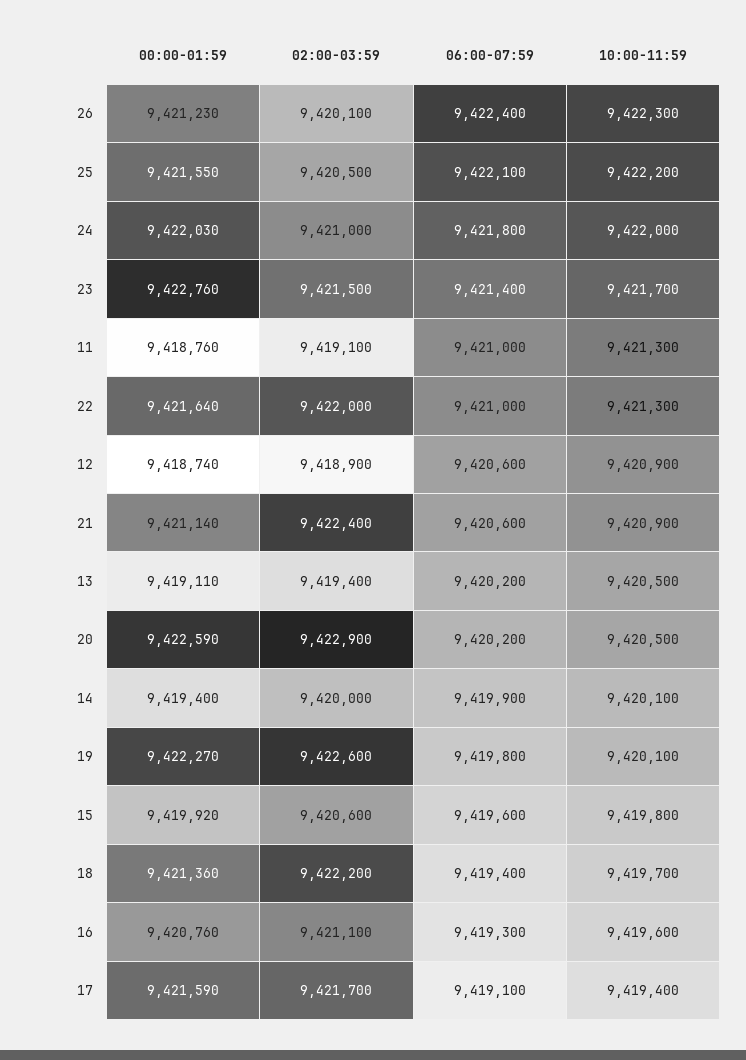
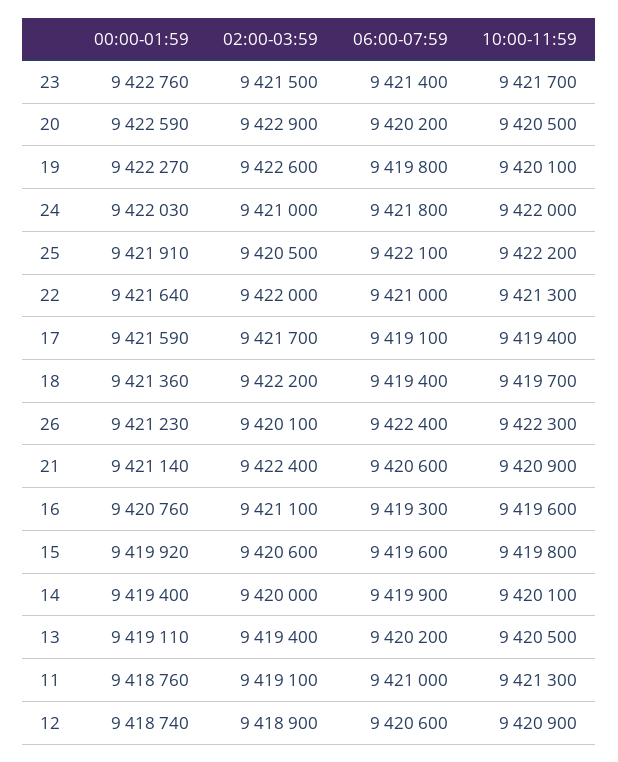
  {
    "00:00-01:59": {
      "26": 9421230,
-     "25": 9421550,
+     "25": 9421910,
      "24": 9422030,
      "23": 9422760,
      "11": 9418760,
      "22": 9421640,
      "12": 9418740,
      "21": 9421140,
      "13": 9419110,
      "20": 9422590,
      "14": 9419400,
      "19": 9422270,
      "15": 9419920,
      "18": 9421360,
      "16": 9420760,
      "17": 9421590
    },
    "02:00-03:59": {
      "26": 9420100,
      "25": 9420500,
      "24": 9421000,
      "23": 9421500,
      "11": 9419100,
      "22": 9422000,
      "12": 9418900,
      "21": 9422400,
      "13": 9419400,
      "20": 9422900,
      "14": 9420000,
      "19": 9422600,
      "15": 9420600,
      "18": 9422200,
      "16": 9421100,
      "17": 9421700
    },
    "06:00-07:59": {
      "26": 9422400,
      "25": 9422100,
      "24": 9421800,
      "23": 9421400,
      "11": 9421000,
      "22": 9421000,
      "12": 9420600,
      "21": 9420600,
      "13": 9420200,
      "20": 9420200,
      "14": 9419900,
      "19": 9419800,
      "15": 9419600,
      "18": 9419400,
      "16": 9419300,
      "17": 9419100
    },
    "10:00-11:59": {
      "26": 9422300,
      "25": 9422200,
      "24": 9422000,
      "23": 9421700,
      "11": 9421300,
      "22": 9421300,
      "12": 9420900,
      "21": 9420900,
      "13": 9420500,
      "20": 9420500,
      "14": 9420100,
      "19": 9420100,
      "15": 9419800,
      "18": 9419700,
      "16": 9419600,
      "17": 9419400
    }
  }

